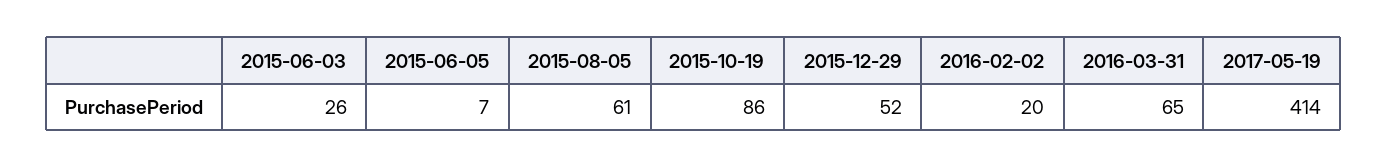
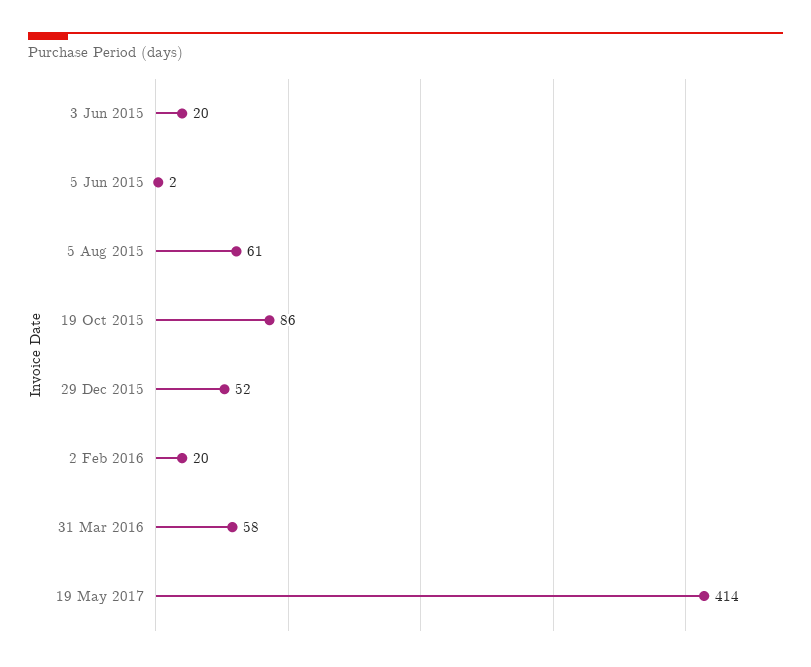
  {
-   "2015-06-03": 26,
+   "2015-06-03": 20,
-   "2015-06-05": 7,
+   "2015-06-05": 2,
    "2015-08-05": 61,
    "2015-10-19": 86,
    "2015-12-29": 52,
    "2016-02-02": 20,
-   "2016-03-31": 65,
+   "2016-03-31": 58,
    "2017-05-19": 414
  }

